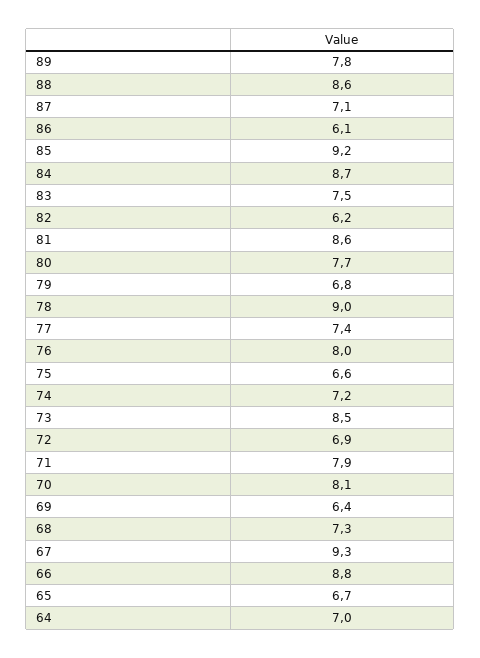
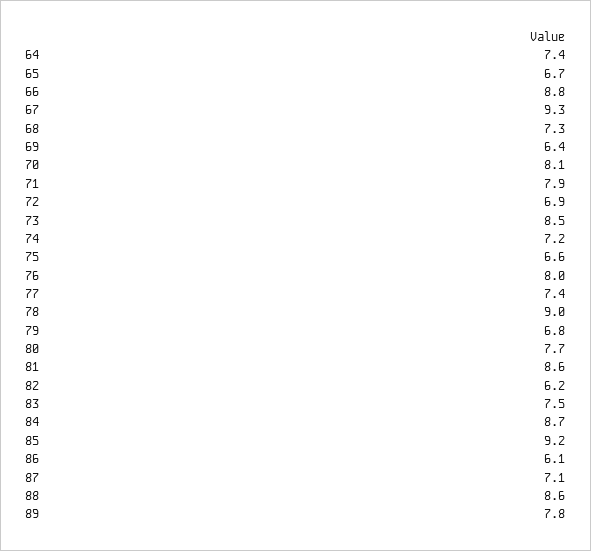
  {
    "89": 7.8,
    "88": 8.6,
    "87": 7.1,
    "86": 6.1,
    "85": 9.2,
    "84": 8.7,
    "83": 7.5,
    "82": 6.2,
    "81": 8.6,
    "80": 7.7,
    "79": 6.8,
    "78": 9,
    "77": 7.4,
    "76": 8,
    "75": 6.6,
    "74": 7.2,
    "73": 8.5,
    "72": 6.9,
    "71": 7.9,
    "70": 8.1,
    "69": 6.4,
    "68": 7.3,
    "67": 9.3,
    "66": 8.8,
    "65": 6.7,
-   "64": 7
+   "64": 7.4
  }

